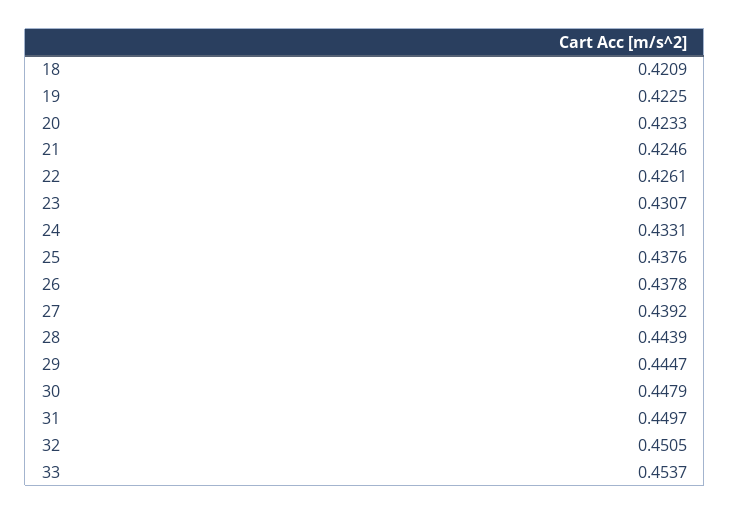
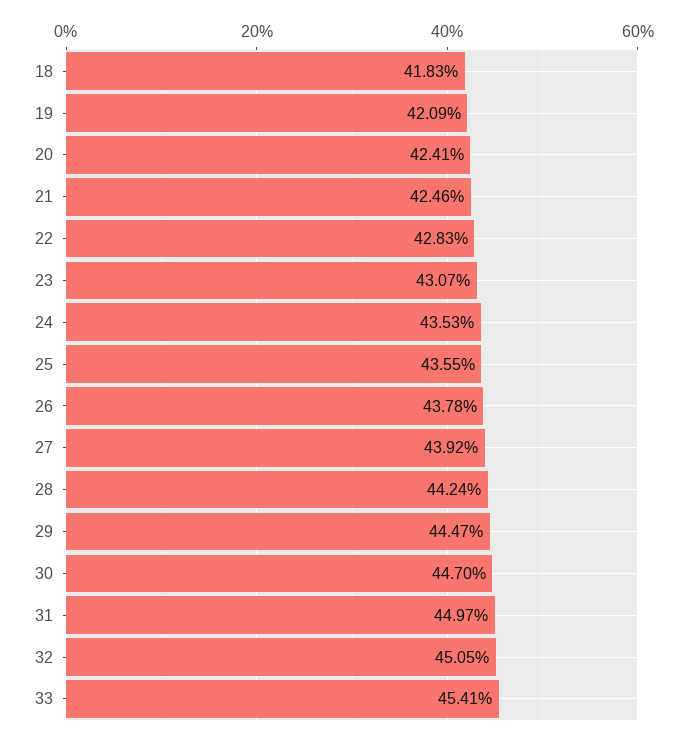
  {
-   "18": 0.4209,
+   "18": 0.4183,
-   "19": 0.4225,
+   "19": 0.4209,
-   "20": 0.4233,
+   "20": 0.4241,
    "21": 0.4246,
-   "22": 0.4261,
+   "22": 0.4283,
    "23": 0.4307,
-   "24": 0.4331,
+   "24": 0.4353,
-   "25": 0.4376,
+   "25": 0.4355,
    "26": 0.4378,
    "27": 0.4392,
-   "28": 0.4439,
+   "28": 0.4424,
    "29": 0.4447,
-   "30": 0.4479,
+   "30": 0.447,
    "31": 0.4497,
    "32": 0.4505,
-   "33": 0.4537
+   "33": 0.4541
  }

